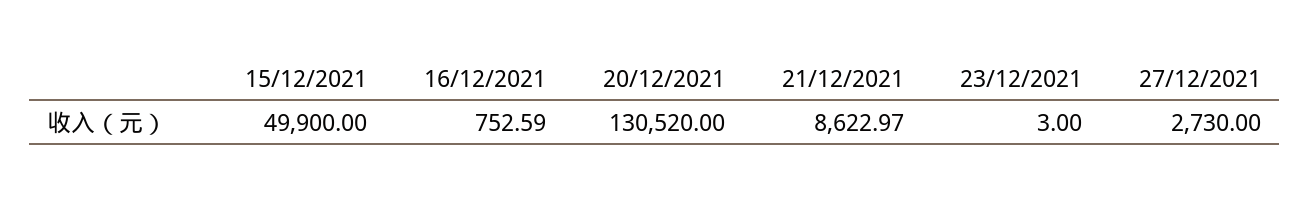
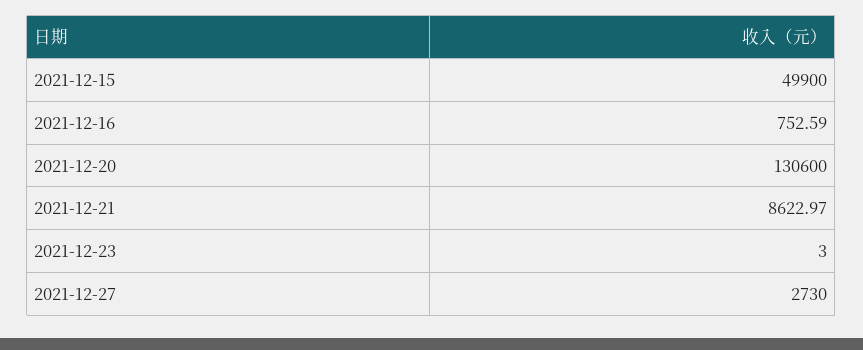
  {
    "15/12/2021": 49900,
    "16/12/2021": 752.59,
-   "20/12/2021": 130520,
+   "20/12/2021": 130600,
    "21/12/2021": 8622.97,
    "23/12/2021": 3,
    "27/12/2021": 2730
  }

